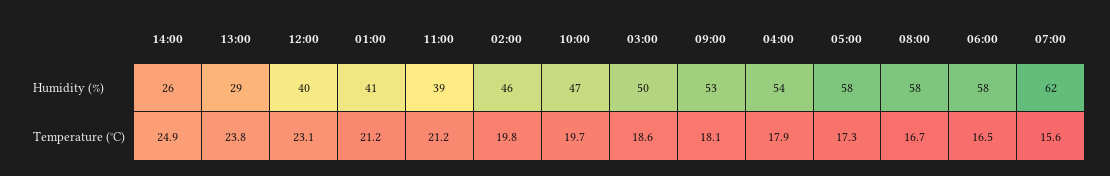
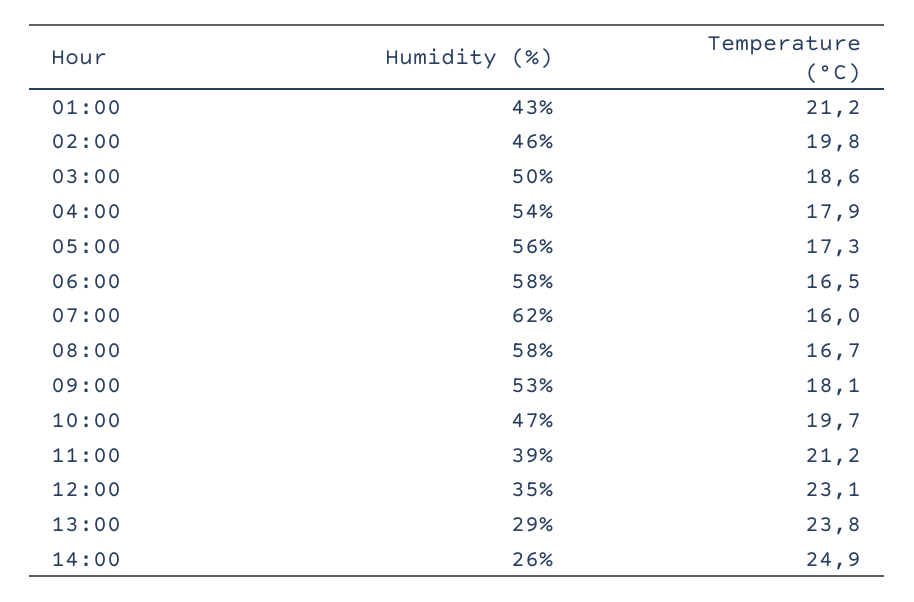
  {
    "14:00": {
      "Humidity (%)": 26,
      "Temperature (°C)": 24.9
    },
    "13:00": {
      "Humidity (%)": 29,
      "Temperature (°C)": 23.8
    },
    "12:00": {
-     "Humidity (%)": 40,
+     "Humidity (%)": 35,
      "Temperature (°C)": 23.1
    },
    "01:00": {
-     "Humidity (%)": 41,
+     "Humidity (%)": 43,
      "Temperature (°C)": 21.2
    },
    "11:00": {
      "Humidity (%)": 39,
      "Temperature (°C)": 21.2
    },
    "02:00": {
      "Humidity (%)": 46,
      "Temperature (°C)": 19.8
    },
    "10:00": {
      "Humidity (%)": 47,
      "Temperature (°C)": 19.7
    },
    "03:00": {
      "Humidity (%)": 50,
      "Temperature (°C)": 18.6
    },
    "09:00": {
      "Humidity (%)": 53,
      "Temperature (°C)": 18.1
    },
    "04:00": {
      "Humidity (%)": 54,
      "Temperature (°C)": 17.9
    },
    "05:00": {
-     "Humidity (%)": 58,
+     "Humidity (%)": 56,
      "Temperature (°C)": 17.3
    },
    "08:00": {
      "Humidity (%)": 58,
      "Temperature (°C)": 16.7
    },
    "06:00": {
      "Humidity (%)": 58,
      "Temperature (°C)": 16.5
    },
    "07:00": {
      "Humidity (%)": 62,
-     "Temperature (°C)": 15.6
+     "Temperature (°C)": 16
    }
  }

